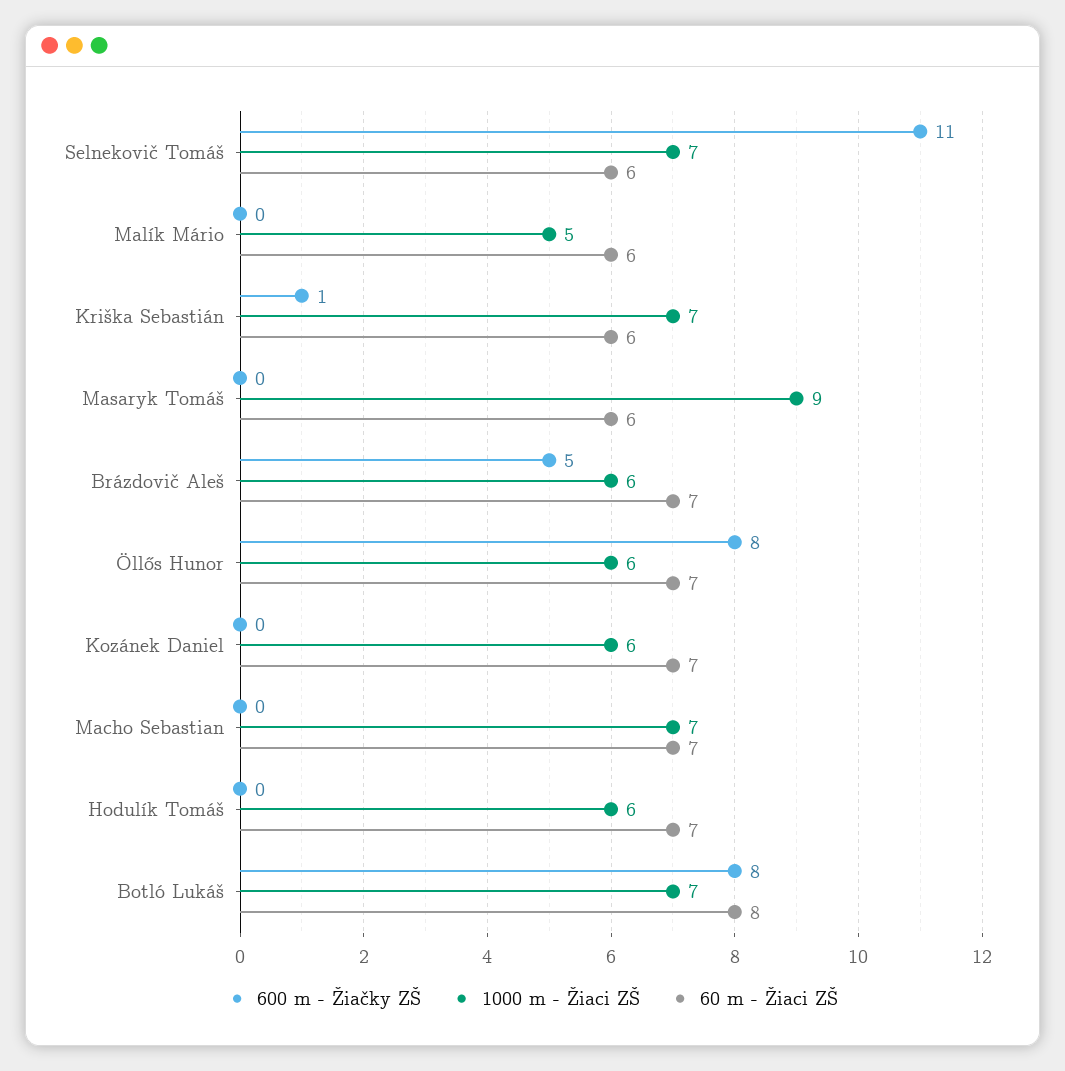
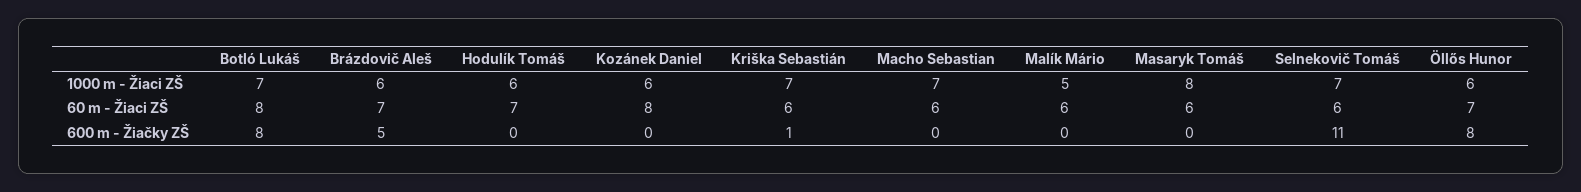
  {
    "600 m - Žiačky ZŠ": {
      "Selnekovič Tomáš": 11,
      "Malík Mário": 0,
      "Kriška Sebastián": 1,
      "Masaryk Tomáš": 0,
      "Brázdovič Aleš": 5,
      "Öllős Hunor": 8,
      "Kozánek Daniel": 0,
      "Macho Sebastian": 0,
      "Hodulík Tomáš": 0,
      "Botló Lukáš": 8
    },
    "1000 m - Žiaci ZŠ": {
      "Selnekovič Tomáš": 7,
      "Malík Mário": 5,
      "Kriška Sebastián": 7,
-     "Masaryk Tomáš": 9,
+     "Masaryk Tomáš": 8,
      "Brázdovič Aleš": 6,
      "Öllős Hunor": 6,
      "Kozánek Daniel": 6,
      "Macho Sebastian": 7,
      "Hodulík Tomáš": 6,
      "Botló Lukáš": 7
    },
    "60 m - Žiaci ZŠ": {
      "Selnekovič Tomáš": 6,
      "Malík Mário": 6,
      "Kriška Sebastián": 6,
      "Masaryk Tomáš": 6,
      "Brázdovič Aleš": 7,
      "Öllős Hunor": 7,
-     "Kozánek Daniel": 7,
+     "Kozánek Daniel": 8,
-     "Macho Sebastian": 7,
+     "Macho Sebastian": 6,
      "Hodulík Tomáš": 7,
      "Botló Lukáš": 8
    }
  }

